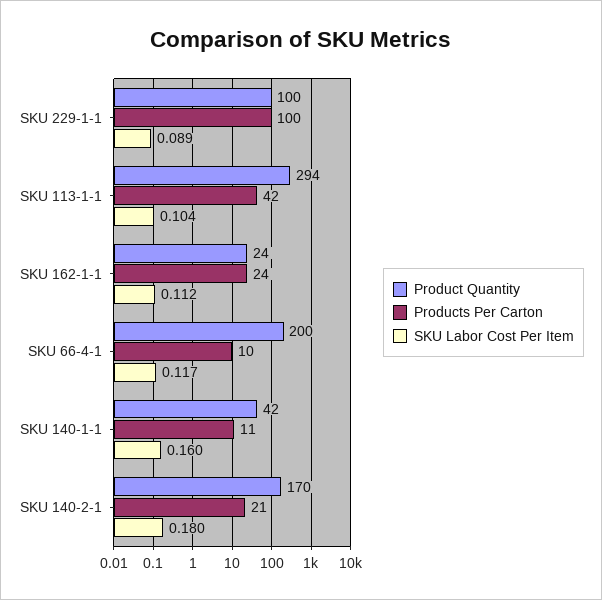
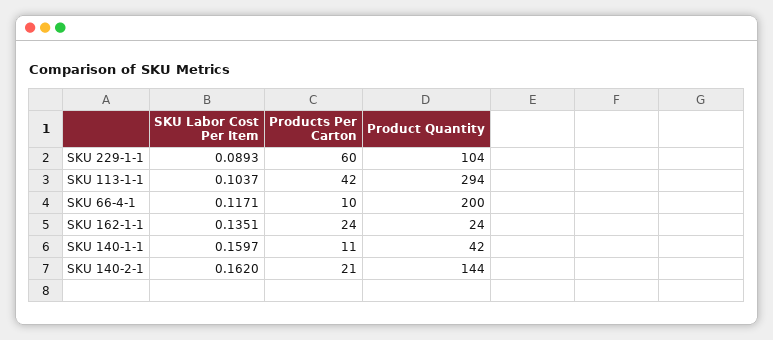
  {
    "Product Quantity": {
-     "SKU 229-1-1": 100,
+     "SKU 229-1-1": 104,
      "SKU 113-1-1": 294,
      "SKU 162-1-1": 24,
      "SKU 66-4-1": 200,
      "SKU 140-1-1": 42,
-     "SKU 140-2-1": 170
+     "SKU 140-2-1": 144
    },
    "Products Per Carton": {
-     "SKU 229-1-1": 100,
+     "SKU 229-1-1": 60,
      "SKU 113-1-1": 42,
      "SKU 162-1-1": 24,
      "SKU 66-4-1": 10,
      "SKU 140-1-1": 11,
      "SKU 140-2-1": 21
    },
    "SKU Labor Cost Per Item": {
      "SKU 229-1-1": 0.0893,
      "SKU 113-1-1": 0.1037,
-     "SKU 162-1-1": 0.112,
+     "SKU 162-1-1": 0.1351,
      "SKU 66-4-1": 0.1171,
      "SKU 140-1-1": 0.1597,
-     "SKU 140-2-1": 0.18
+     "SKU 140-2-1": 0.162
    }
  }

